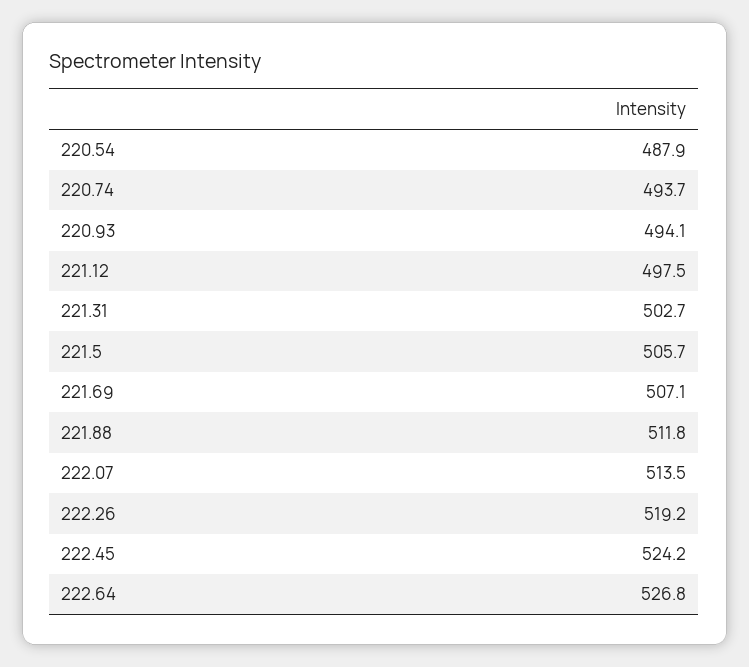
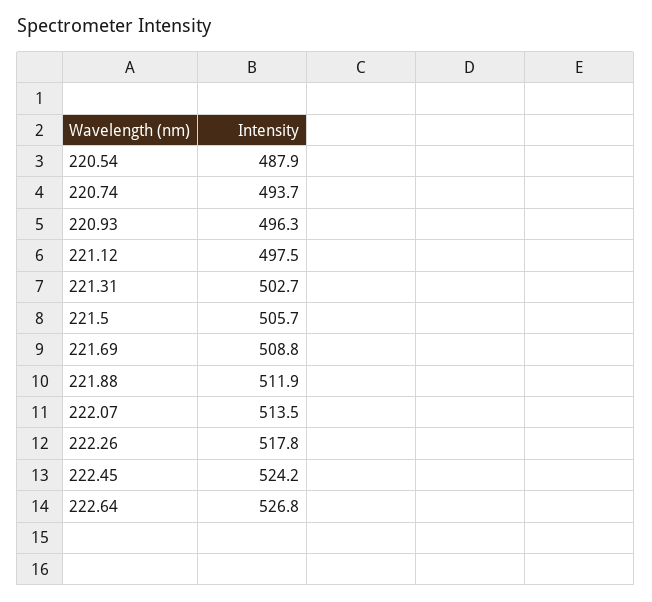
  {
    "220.54": 487.9,
    "220.74": 493.7,
-   "220.93": 494.1,
+   "220.93": 496.3,
    "221.12": 497.5,
    "221.31": 502.7,
    "221.5": 505.7,
-   "221.69": 507.1,
+   "221.69": 508.8,
-   "221.88": 511.8,
+   "221.88": 511.9,
    "222.07": 513.5,
-   "222.26": 519.2,
+   "222.26": 517.8,
    "222.45": 524.2,
    "222.64": 526.8
  }

